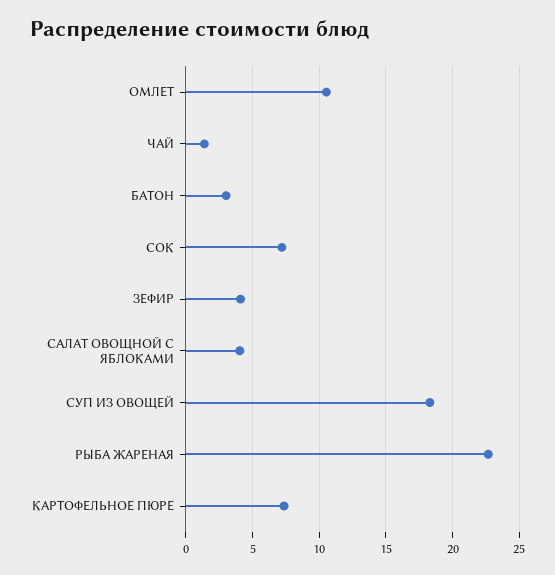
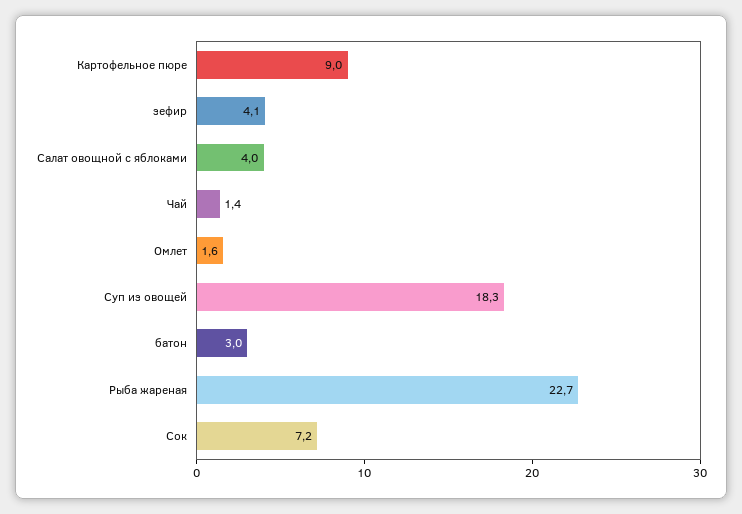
  {
-   "ОМЛЕТ": 10.5,
+   "ОМЛЕТ": 1.6,
    "ЧАЙ": 1.4,
    "БАТОН": 3,
    "СОК": 7.2,
    "ЗЕФИР": 4.1,
    "САЛАТ ОВОЩНОЙ С ЯБЛОКАМИ": 4,
    "СУП ИЗ ОВОЩЕЙ": 18.3,
    "РЫБА ЖАРЕНАЯ": 22.7,
-   "КАРТОФЕЛЬНОЕ ПЮРЕ": 7.5
+   "КАРТОФЕЛЬНОЕ ПЮРЕ": 9
  }

